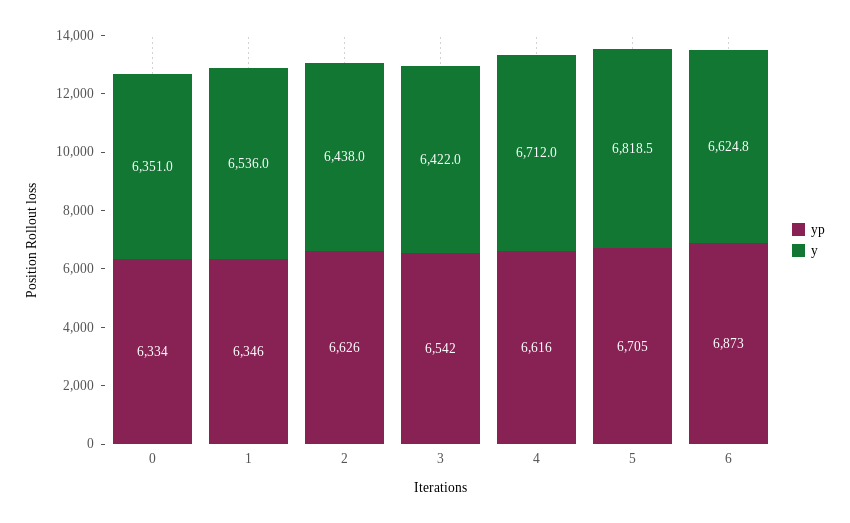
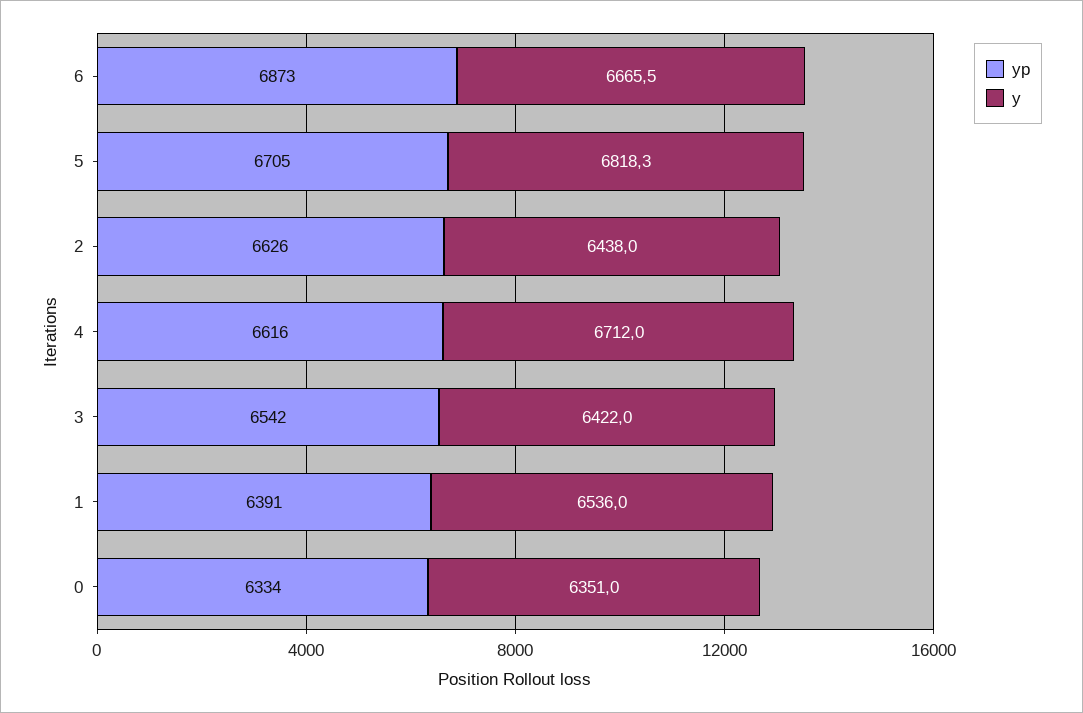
  {
    "yp": {
      "0": 6334,
-     "1": 6346,
+     "1": 6391,
      "2": 6626,
      "3": 6542,
      "4": 6616,
      "5": 6705,
      "6": 6873
    },
    "y": {
      "0": 6351,
      "1": 6536,
      "2": 6438,
      "3": 6422,
      "4": 6712,
-     "5": 6818.5,
+     "5": 6818.3,
-     "6": 6624.8
+     "6": 6665.5
    }
  }

